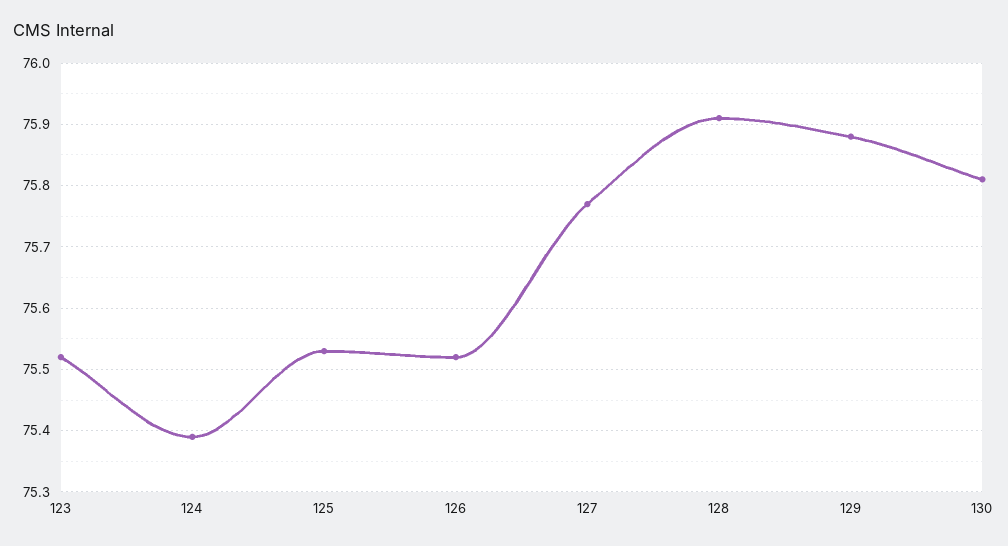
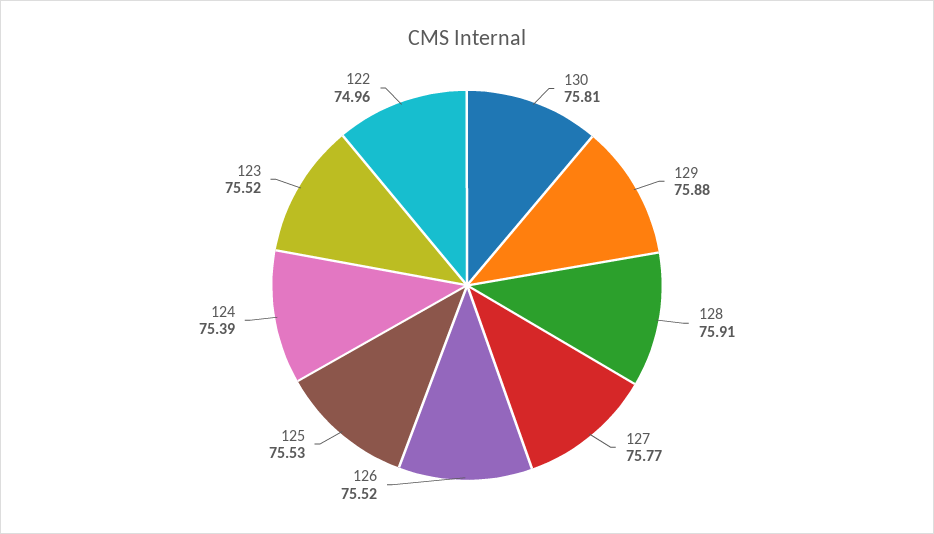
  {
    "123": 75.52,
    "124": 75.39,
    "125": 75.53,
    "126": 75.52,
    "127": 75.77,
    "128": 75.91,
    "129": 75.88,
-   "130": 75.81
+   "130": 75.81,
+   "122": 74.96
  }

